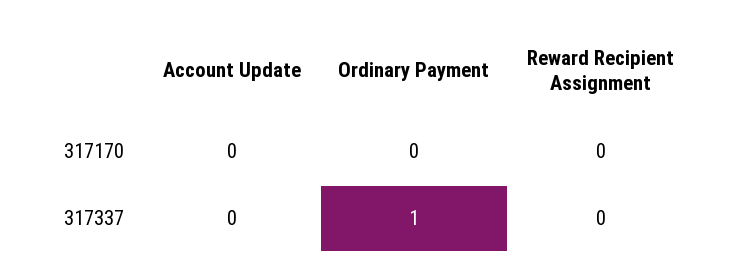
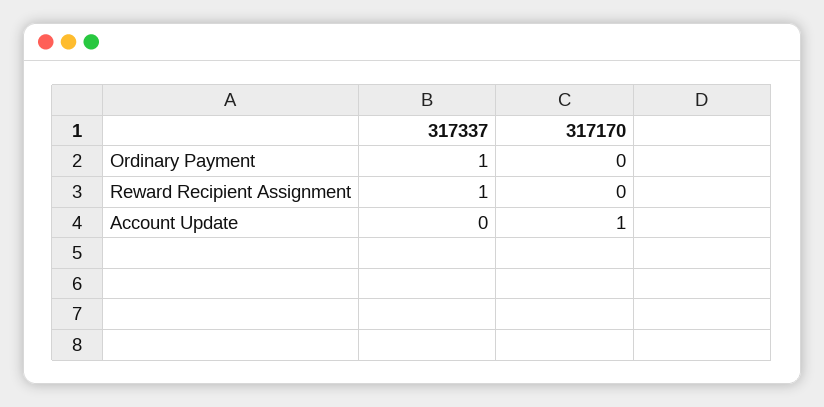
  {
    "Account Update": {
-     "317170": 0,
+     "317170": 1,
      "317337": 0
    },
    "Ordinary Payment": {
      "317170": 0,
      "317337": 1
    },
    "Reward Recipient Assignment": {
      "317170": 0,
-     "317337": 0
+     "317337": 1
    }
  }

